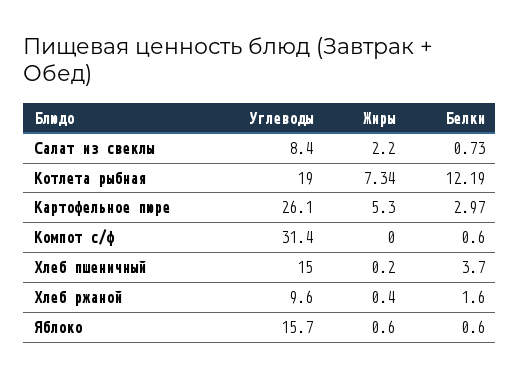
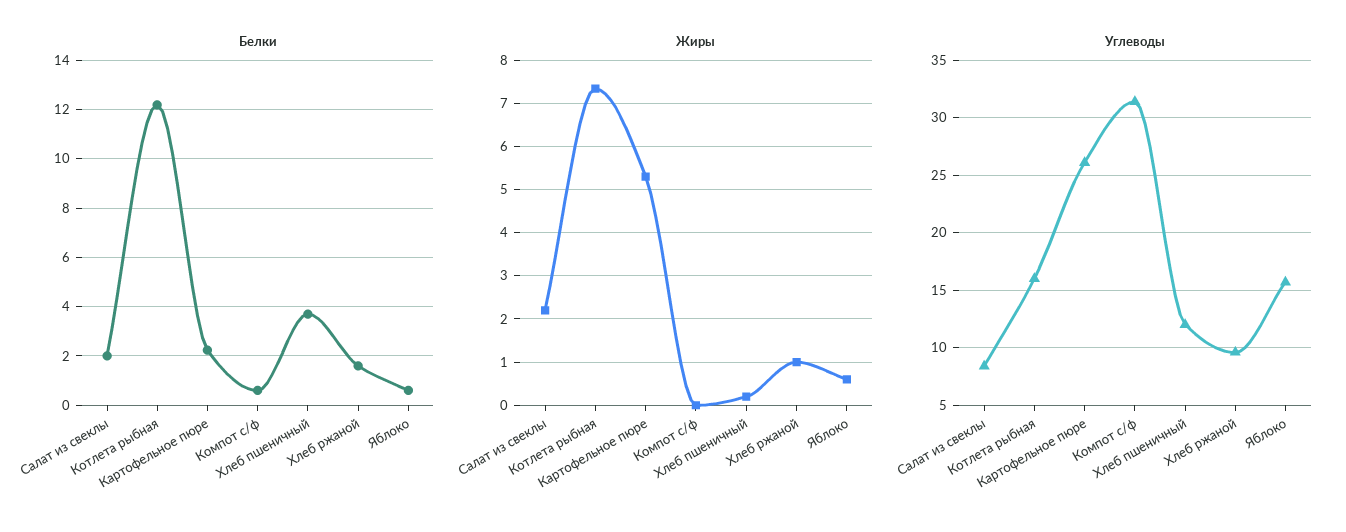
  {
    "Углеводы": {
      "Салат из свеклы": 8.4,
-     "Котлета рыбная": 19,
+     "Котлета рыбная": 16,
      "Картофельное пюре": 26.1,
      "Компот с/ф": 31.4,
-     "Хлеб пшеничный": 15,
+     "Хлеб пшеничный": 12,
      "Хлеб ржаной": 9.6,
      "Яблоко": 15.7
    },
    "Жиры": {
      "Салат из свеклы": 2.2,
      "Котлета рыбная": 7.34,
      "Картофельное пюре": 5.3,
      "Компот с/ф": 0,
      "Хлеб пшеничный": 0.2,
-     "Хлеб ржаной": 0.4,
+     "Хлеб ржаной": 1,
      "Яблоко": 0.6
    },
    "Белки": {
-     "Салат из свеклы": 0.73,
+     "Салат из свеклы": 2,
      "Котлета рыбная": 12.19,
-     "Картофельное пюре": 2.97,
+     "Картофельное пюре": 2.25,
      "Компот с/ф": 0.6,
      "Хлеб пшеничный": 3.7,
      "Хлеб ржаной": 1.6,
      "Яблоко": 0.6
    }
  }

